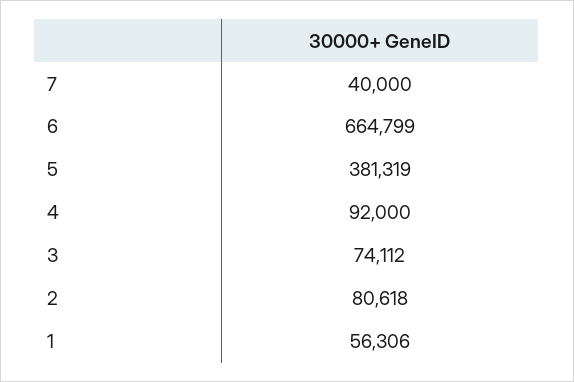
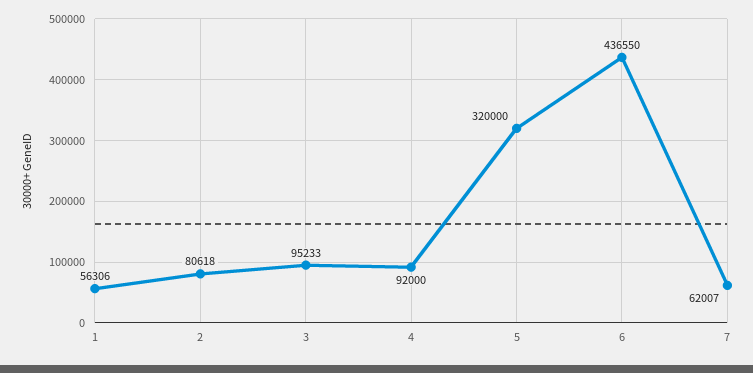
  {
-   "7": 40000,
+   "7": 62007,
-   "6": 664799,
+   "6": 436550,
-   "5": 381319,
+   "5": 320000,
    "4": 92000,
-   "3": 74112,
+   "3": 95233,
    "2": 80618,
    "1": 56306
  }

